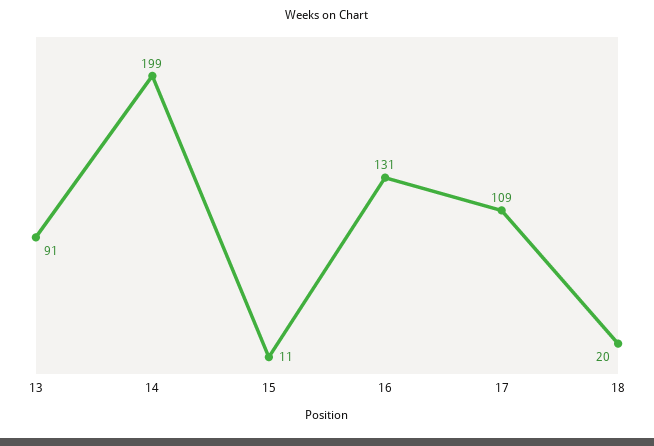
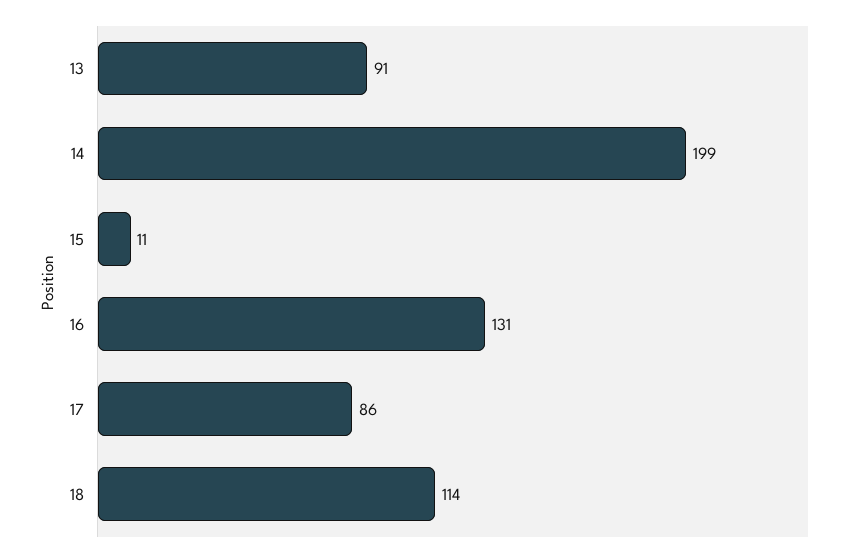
  {
    "13": 91,
    "14": 199,
    "15": 11,
    "16": 131,
-   "17": 109,
+   "17": 86,
-   "18": 20
+   "18": 114
  }

